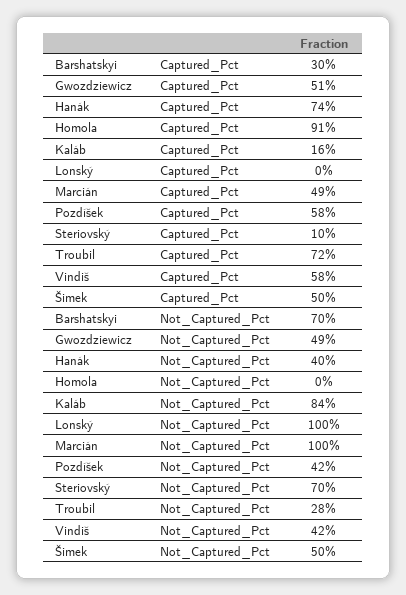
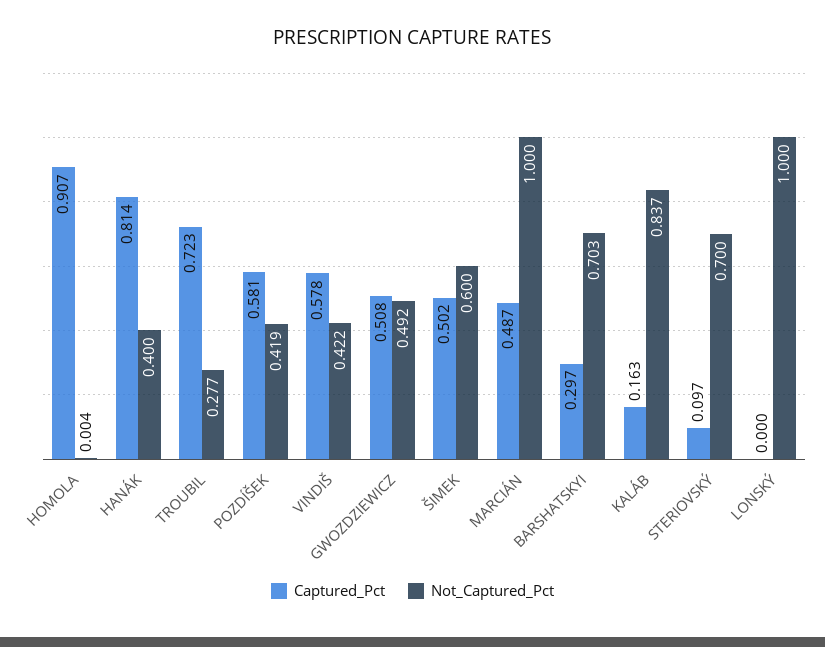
  {
    "Captured_Pct": {
      "Barshatskyi": 0.297,
      "Gwozdziewicz": 0.508,
-     "Hanák": 0.74,
+     "Hanák": 0.814,
      "Homola": 0.907,
      "Kaláb": 0.163,
      "Lonský": 0,
      "Marcián": 0.487,
      "Pozdíšek": 0.581,
      "Steriovský": 0.097,
      "Troubil": 0.723,
      "Vindiš": 0.578,
      "Šimek": 0.502
    },
    "Not_Captured_Pct": {
      "Barshatskyi": 0.703,
      "Gwozdziewicz": 0.492,
      "Hanák": 0.4,
      "Homola": 0.004,
      "Kaláb": 0.837,
      "Lonský": 1,
      "Marcián": 1,
      "Pozdíšek": 0.419,
      "Steriovský": 0.7,
      "Troubil": 0.277,
      "Vindiš": 0.422,
-     "Šimek": 0.5
+     "Šimek": 0.6
    }
  }

